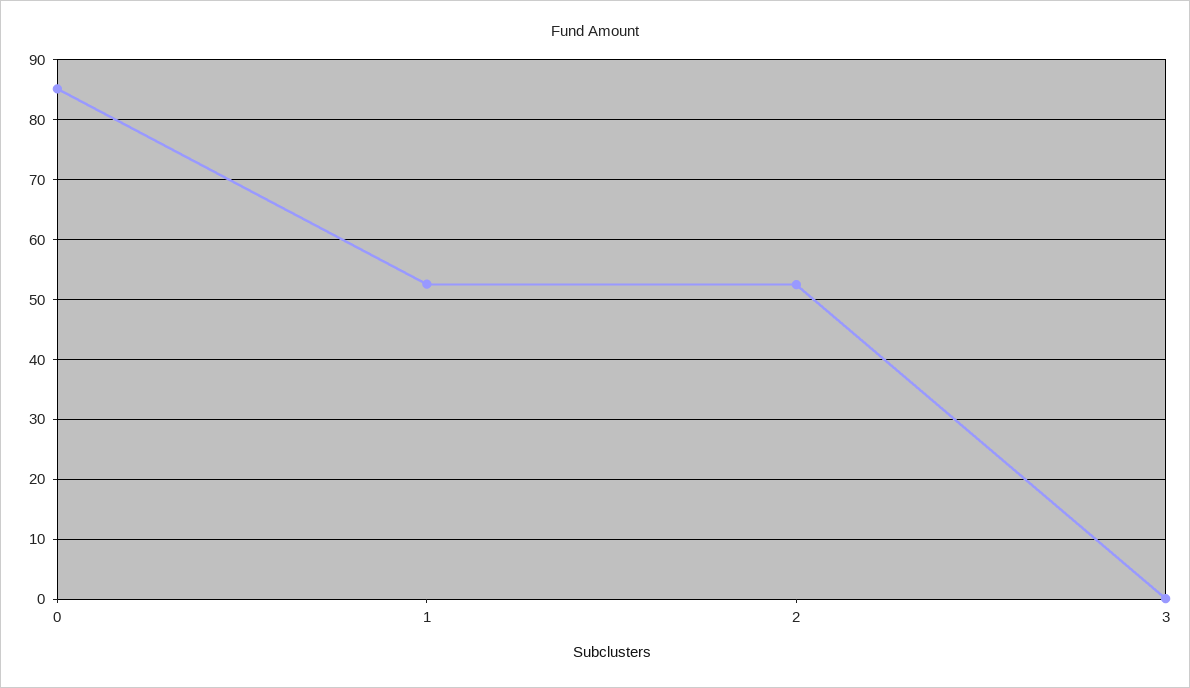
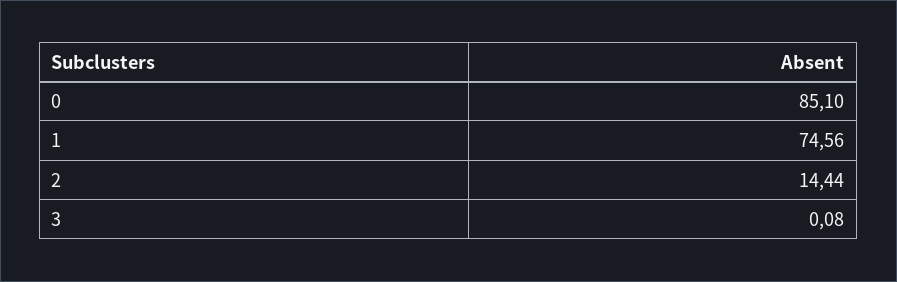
  {
    "0": 85.1,
-   "1": 52,
+   "1": 74.56,
-   "2": 52,
+   "2": 14.44,
    "3": 0.08
  }

